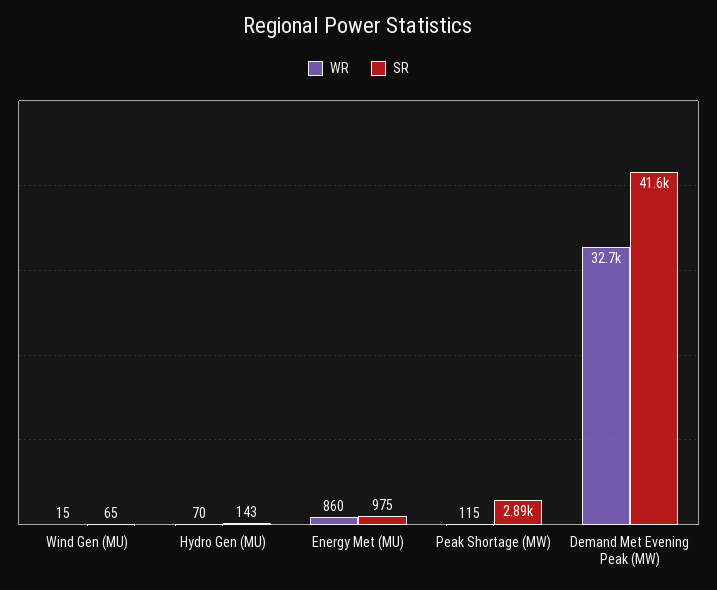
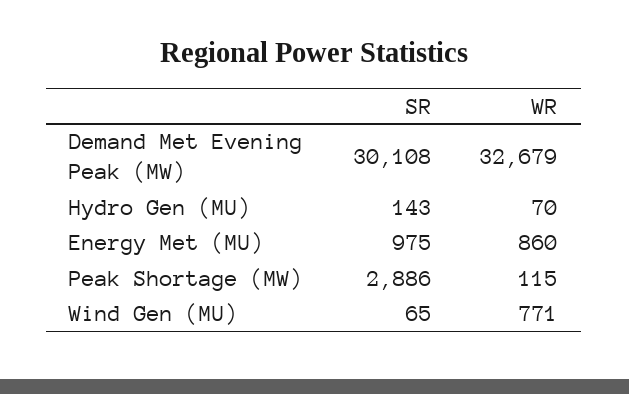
  {
    "WR": {
-     "Wind Gen (MU)": 15,
+     "Wind Gen (MU)": 771,
      "Hydro Gen (MU)": 70,
      "Energy Met (MU)": 860,
      "Peak Shortage (MW)": 115,
      "Demand Met Evening Peak (MW)": 32679
    },
    "SR": {
      "Wind Gen (MU)": 65,
      "Hydro Gen (MU)": 143,
      "Energy Met (MU)": 975,
      "Peak Shortage (MW)": 2886,
-     "Demand Met Evening Peak (MW)": 41600
+     "Demand Met Evening Peak (MW)": 30108
    }
  }

